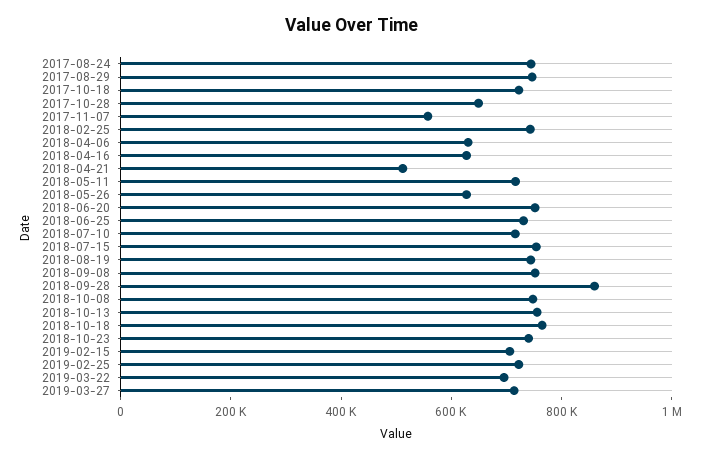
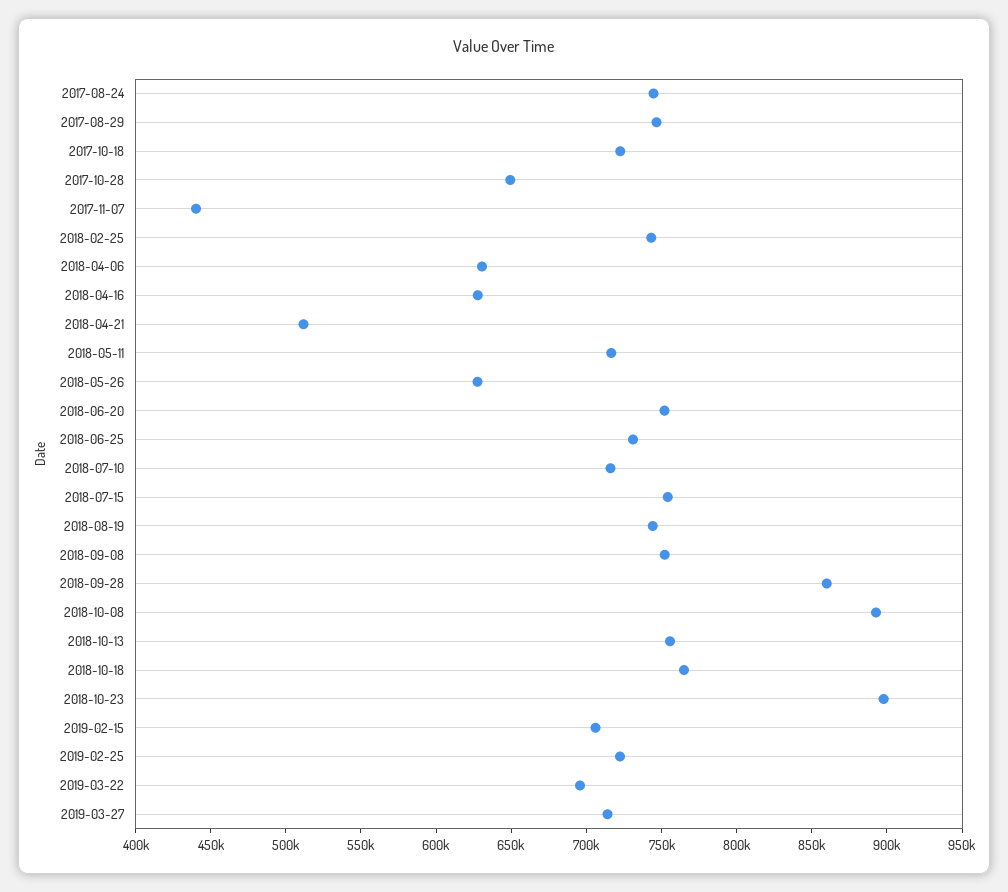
  {
    "2017-08-24": 740000,
    "2017-08-29": 750000,
    "2017-10-18": 720000,
    "2017-10-28": 650000,
-   "2017-11-07": 550000,
+   "2017-11-07": 440000,
    "2018-02-25": 740000,
    "2018-04-06": 630000,
    "2018-04-16": 630000,
    "2018-04-21": 510000,
    "2018-05-11": 720000,
    "2018-05-26": 630000,
    "2018-06-20": 750000,
    "2018-06-25": 730000,
    "2018-07-10": 720000,
    "2018-07-15": 750000,
    "2018-08-19": 740000,
    "2018-09-08": 750000,
    "2018-09-28": 860000,
-   "2018-10-08": 750000,
+   "2018-10-08": 890000,
    "2018-10-13": 760000,
    "2018-10-18": 760000,
-   "2018-10-23": 750000,
+   "2018-10-23": 900000,
    "2019-02-15": 710000,
    "2019-02-25": 720000,
    "2019-03-22": 700000,
    "2019-03-27": 710000
  }

